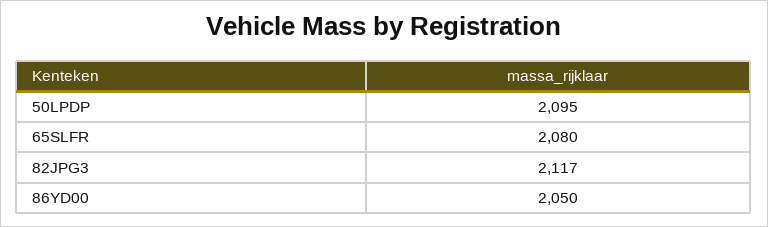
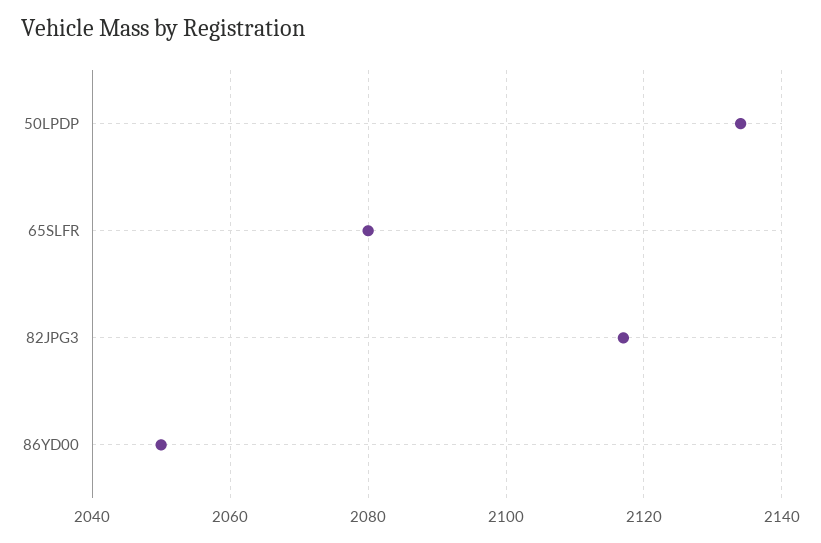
  {
-   "50LPDP": 2095,
+   "50LPDP": 2135,
    "65SLFR": 2080,
    "82JPG3": 2117,
    "86YD00": 2050
  }

